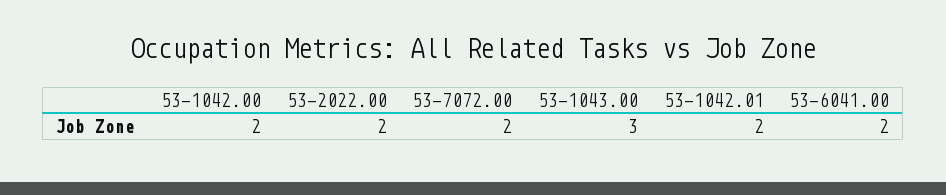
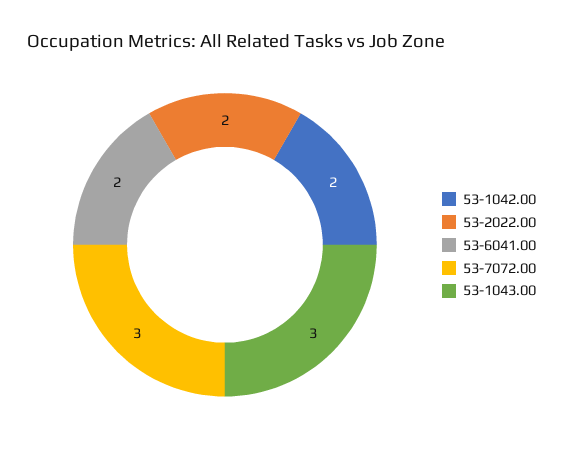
  {
    "53-1042.00": 2,
    "53-2022.00": 2,
-   "53-7072.00": 2,
+   "53-7072.00": 3,
    "53-1043.00": 3,
-   "53-1042.01": 2,
    "53-6041.00": 2
  }

